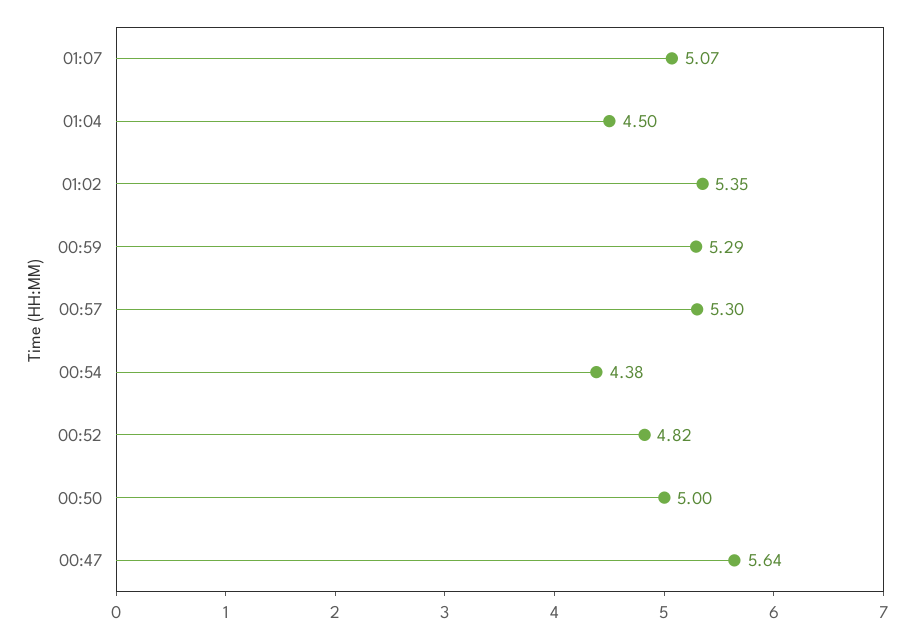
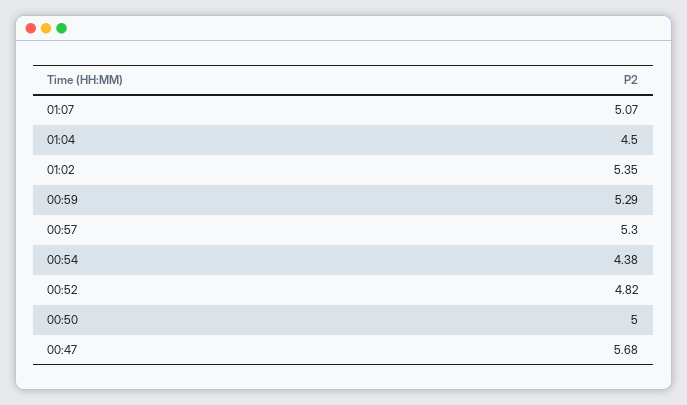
  {
    "01:07": 5.07,
    "01:04": 4.5,
    "01:02": 5.35,
    "00:59": 5.29,
    "00:57": 5.3,
    "00:54": 4.38,
    "00:52": 4.82,
    "00:50": 5,
-   "00:47": 5.64
+   "00:47": 5.68
  }

